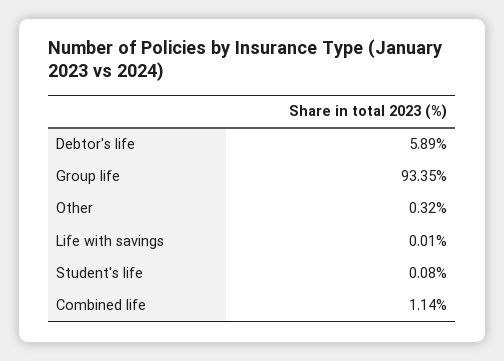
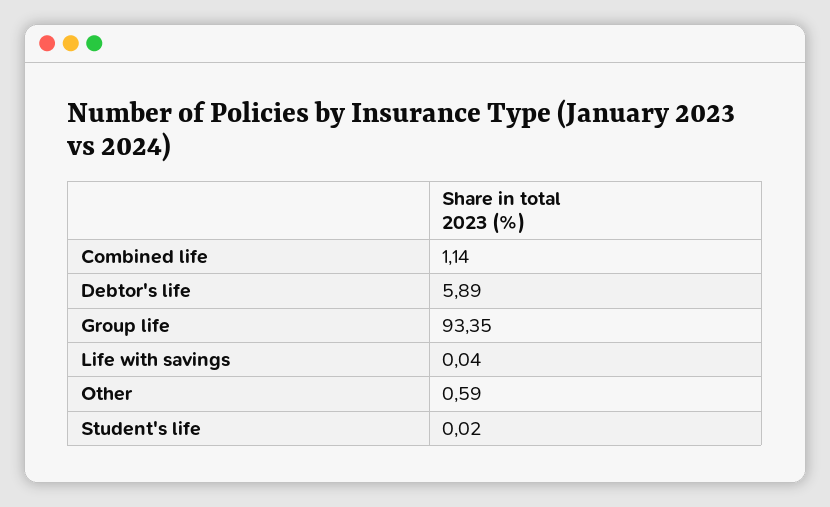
  {
    "Debtor's life": 5.89,
    "Group life": 93.35,
-   "Other": 0.32,
+   "Other": 0.59,
-   "Life with savings": 0.01,
+   "Life with savings": 0.04,
-   "Student's life": 0.08,
+   "Student's life": 0.02,
    "Combined life": 1.14
  }

